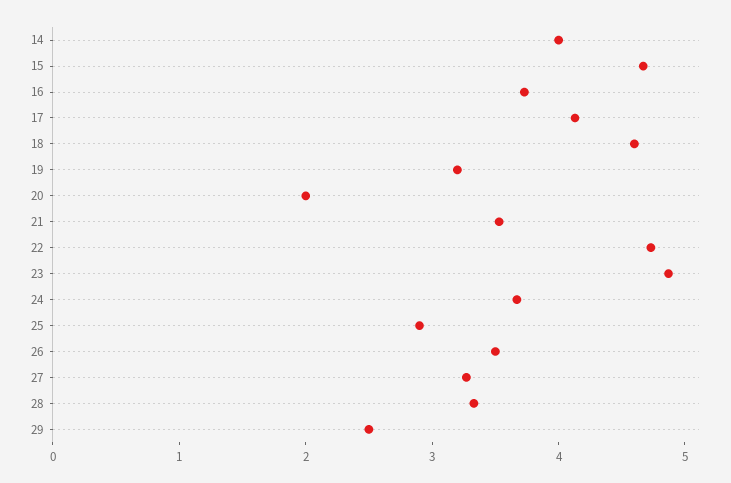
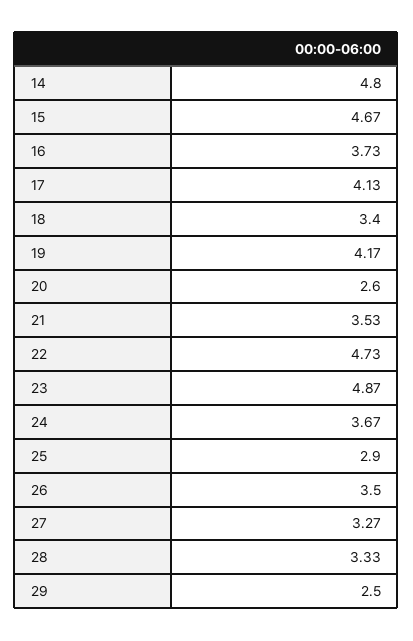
  {
-   "14": 4,
+   "14": 4.8,
    "15": 4.67,
    "16": 3.73,
    "17": 4.13,
-   "18": 4.6,
+   "18": 3.4,
-   "19": 3.2,
+   "19": 4.17,
-   "20": 2,
+   "20": 2.6,
    "21": 3.53,
    "22": 4.73,
    "23": 4.87,
    "24": 3.67,
    "25": 2.9,
    "26": 3.5,
    "27": 3.27,
    "28": 3.33,
    "29": 2.5
  }

